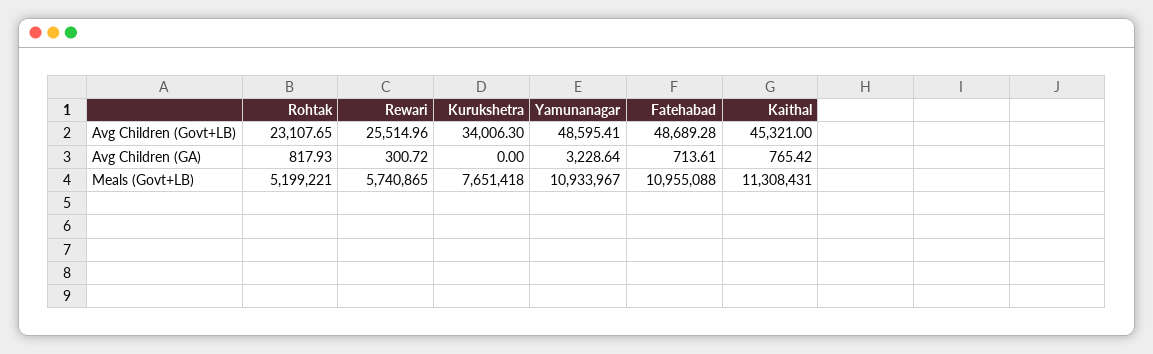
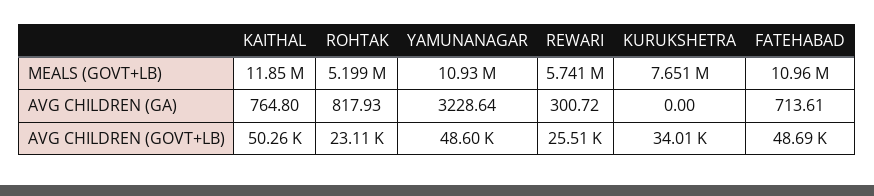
  {
    "Rohtak": {
      "Avg Children (Govt+LB)": 23107.65,
      "Avg Children (GA)": 817.93,
      "Meals (Govt+LB)": 5199221
    },
    "Rewari": {
      "Avg Children (Govt+LB)": 25514.96,
      "Avg Children (GA)": 300.72,
      "Meals (Govt+LB)": 5740865
    },
    "Kurukshetra": {
      "Avg Children (Govt+LB)": 34006.3,
      "Avg Children (GA)": 0,
      "Meals (Govt+LB)": 7651418
    },
    "Yamunanagar": {
      "Avg Children (Govt+LB)": 48595.41,
      "Avg Children (GA)": 3228.64,
      "Meals (Govt+LB)": 10933967
    },
    "Fatehabad": {
      "Avg Children (Govt+LB)": 48689.28,
      "Avg Children (GA)": 713.61,
      "Meals (Govt+LB)": 10955088
    },
    "Kaithal": {
-     "Avg Children (Govt+LB)": 45321,
+     "Avg Children (Govt+LB)": 50260,
-     "Avg Children (GA)": 765.42,
+     "Avg Children (GA)": 764.8,
-     "Meals (Govt+LB)": 11308431
+     "Meals (Govt+LB)": 11850000
    }
  }

